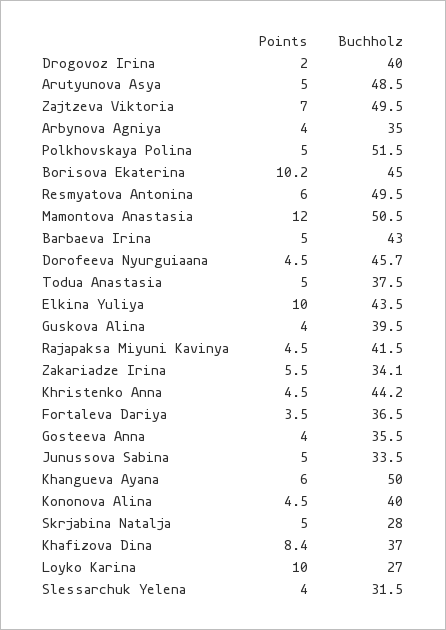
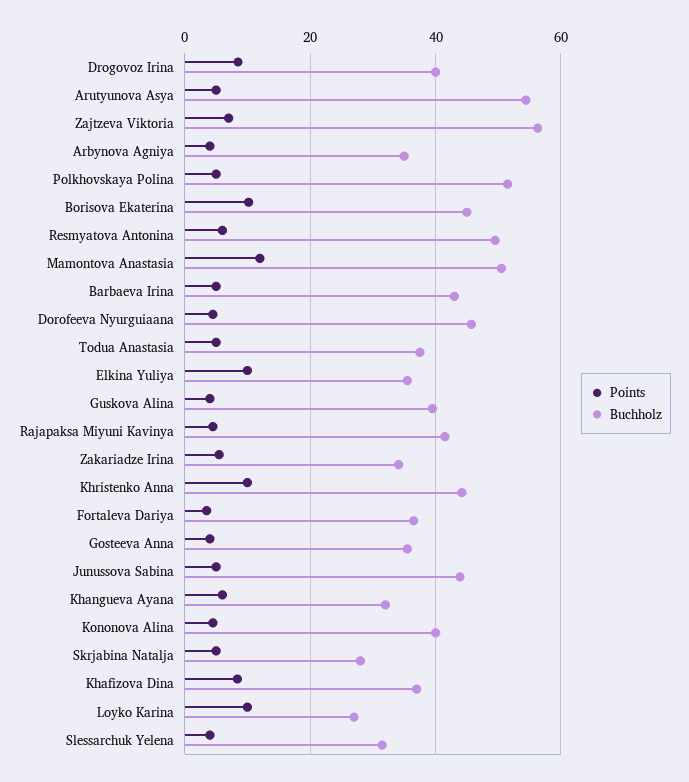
  {
    "Points": {
-     "Drogovoz Irina": 2,
+     "Drogovoz Irina": 8,
      "Arutyunova Asya": 5,
      "Zajtzeva Viktoria": 7,
      "Arbynova Agniya": 4,
      "Polkhovskaya Polina": 5,
      "Borisova Ekaterina": 10.2,
      "Resmyatova Antonina": 6,
      "Mamontova Anastasia": 12,
      "Barbaeva Irina": 5,
      "Dorofeeva Nyurguiaana": 4.5,
      "Todua Anastasia": 5,
      "Elkina Yuliya": 10,
      "Guskova Alina": 4,
      "Rajapaksa Miyuni Kavinya": 4.5,
      "Zakariadze Irina": 5.5,
-     "Khristenko Anna": 4.5,
+     "Khristenko Anna": 10,
      "Fortaleva Dariya": 3.5,
      "Gosteeva Anna": 4,
      "Junussova Sabina": 5,
      "Khangueva Ayana": 6,
      "Kononova Alina": 4.5,
      "Skrjabina Natalja": 5,
      "Khafizova Dina": 8.4,
      "Loyko Karina": 10,
      "Slessarchuk Yelena": 4
    },
    "Buchholz": {
      "Drogovoz Irina": 40,
-     "Arutyunova Asya": 48.5,
+     "Arutyunova Asya": 54,
-     "Zajtzeva Viktoria": 49.5,
+     "Zajtzeva Viktoria": 56,
      "Arbynova Agniya": 35,
      "Polkhovskaya Polina": 51.5,
      "Borisova Ekaterina": 45,
      "Resmyatova Antonina": 49.5,
      "Mamontova Anastasia": 50.5,
      "Barbaeva Irina": 43,
      "Dorofeeva Nyurguiaana": 45.7,
      "Todua Anastasia": 37.5,
-     "Elkina Yuliya": 43.5,
+     "Elkina Yuliya": 36,
      "Guskova Alina": 39.5,
      "Rajapaksa Miyuni Kavinya": 41.5,
      "Zakariadze Irina": 34.1,
      "Khristenko Anna": 44.2,
      "Fortaleva Dariya": 36.5,
      "Gosteeva Anna": 35.5,
-     "Junussova Sabina": 33.5,
+     "Junussova Sabina": 44,
-     "Khangueva Ayana": 50,
+     "Khangueva Ayana": 32,
      "Kononova Alina": 40,
      "Skrjabina Natalja": 28,
      "Khafizova Dina": 37,
      "Loyko Karina": 27,
      "Slessarchuk Yelena": 31.5
    }
  }

